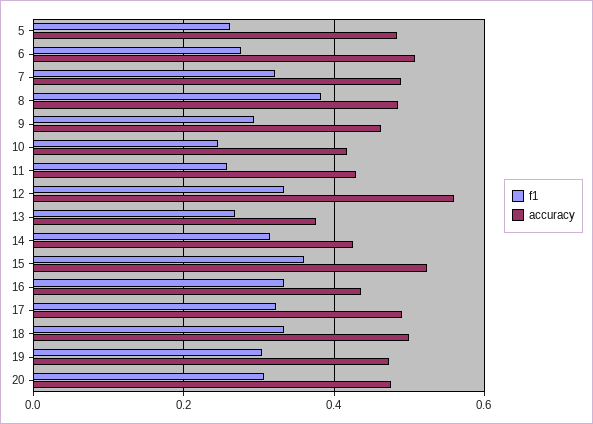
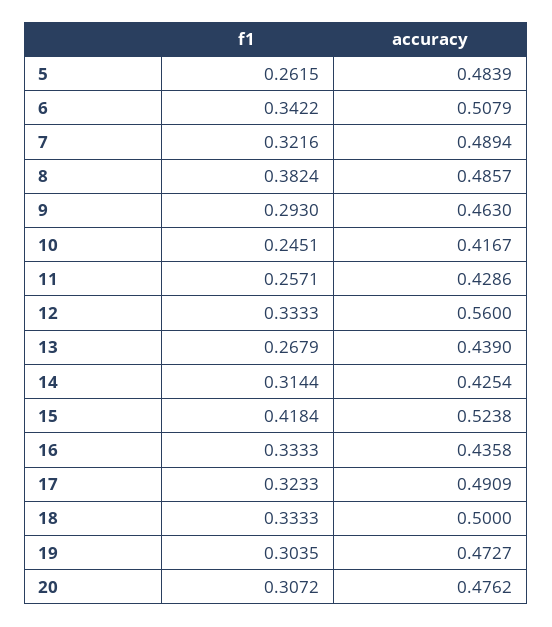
  {
    "f1": {
      "5": 0.2615,
-     "6": 0.28,
+     "6": 0.3422,
      "7": 0.3216,
      "8": 0.3824,
      "9": 0.293,
      "10": 0.2451,
      "11": 0.2571,
      "12": 0.3333,
      "13": 0.2679,
      "14": 0.3144,
-     "15": 0.36,
+     "15": 0.4184,
      "16": 0.3333,
      "17": 0.3233,
      "18": 0.3333,
      "19": 0.3035,
      "20": 0.3072
    },
    "accuracy": {
      "5": 0.4839,
      "6": 0.5079,
      "7": 0.4894,
      "8": 0.4857,
      "9": 0.463,
      "10": 0.4167,
      "11": 0.4286,
      "12": 0.56,
-     "13": 0.38,
+     "13": 0.439,
      "14": 0.4254,
      "15": 0.5238,
      "16": 0.4358,
      "17": 0.4909,
      "18": 0.5,
      "19": 0.4727,
      "20": 0.4762
    }
  }

